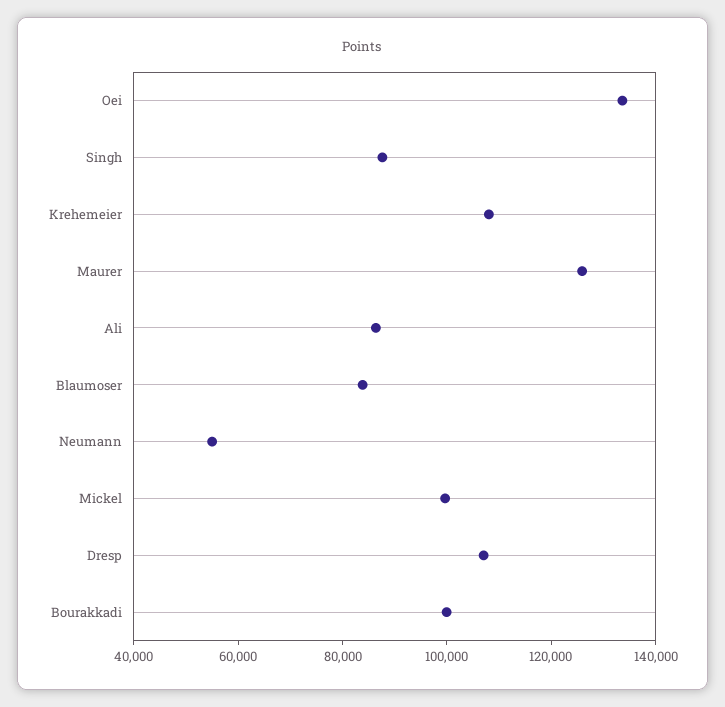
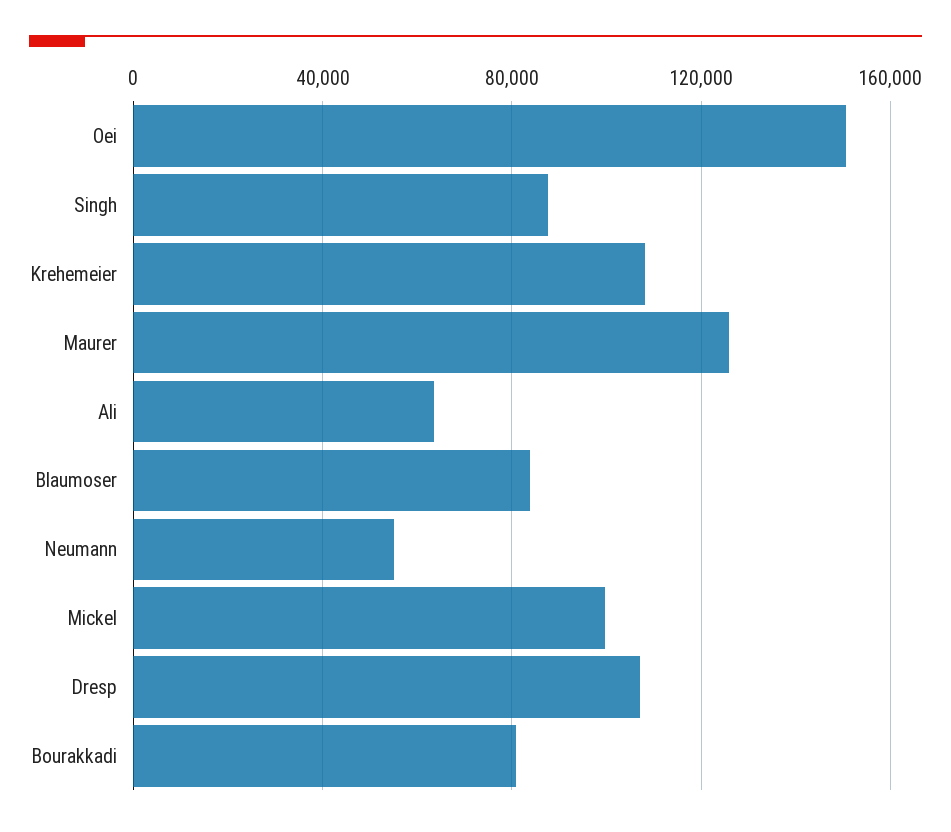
  {
-   "Oei": 135000,
+   "Oei": 150000,
    "Singh": 90000,
    "Krehemeier": 110000,
    "Maurer": 125000,
-   "Ali": 85000,
+   "Ali": 65000,
    "Blaumoser": 85000,
    "Neumann": 55000,
    "Mickel": 100000,
    "Dresp": 105000,
-   "Bourakkadi": 100000
+   "Bourakkadi": 80000
  }

